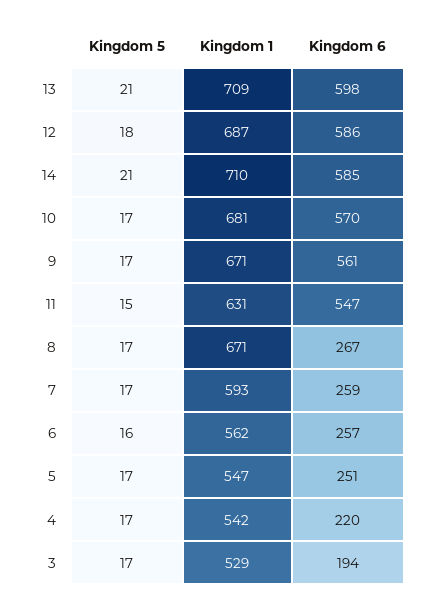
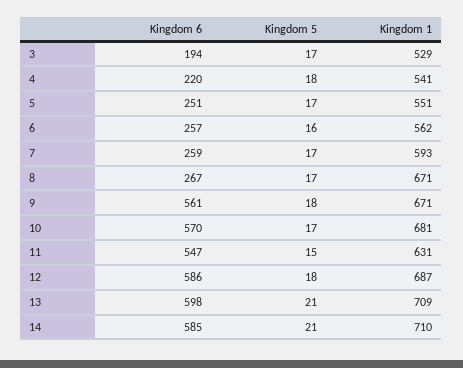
  {
    "Kingdom 5": {
      "13": 21,
      "12": 18,
      "14": 21,
      "10": 17,
-     "9": 17,
+     "9": 18,
      "11": 15,
      "8": 17,
      "7": 17,
      "6": 16,
      "5": 17,
-     "4": 17,
+     "4": 18,
      "3": 17
    },
    "Kingdom 1": {
      "13": 709,
      "12": 687,
      "14": 710,
      "10": 681,
      "9": 671,
      "11": 631,
      "8": 671,
      "7": 593,
      "6": 562,
-     "5": 547,
+     "5": 551,
-     "4": 542,
+     "4": 541,
      "3": 529
    },
    "Kingdom 6": {
      "13": 598,
      "12": 586,
      "14": 585,
      "10": 570,
      "9": 561,
      "11": 547,
      "8": 267,
      "7": 259,
      "6": 257,
      "5": 251,
      "4": 220,
      "3": 194
    }
  }

